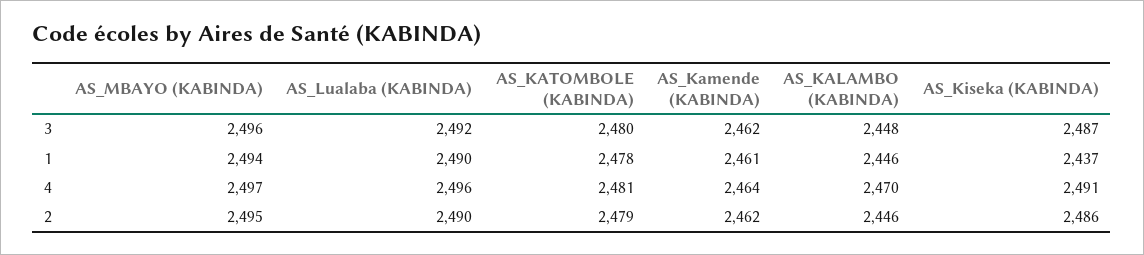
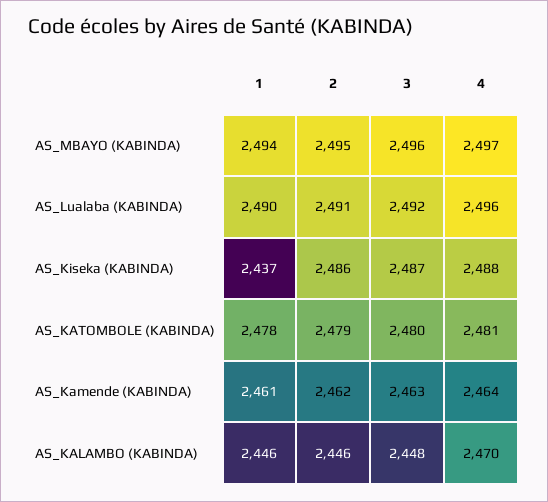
  {
    "AS_MBAYO (KABINDA)": {
      "3": 2496,
      "1": 2494,
      "4": 2497,
      "2": 2495
    },
    "AS_Lualaba (KABINDA)": {
      "3": 2492,
      "1": 2490,
      "4": 2496,
-     "2": 2490
+     "2": 2491
    },
    "AS_KATOMBOLE (KABINDA)": {
      "3": 2480,
      "1": 2478,
      "4": 2481,
      "2": 2479
    },
    "AS_Kamende (KABINDA)": {
-     "3": 2462,
+     "3": 2463,
      "1": 2461,
      "4": 2464,
      "2": 2462
    },
    "AS_KALAMBO (KABINDA)": {
      "3": 2448,
      "1": 2446,
      "4": 2470,
      "2": 2446
    },
    "AS_Kiseka (KABINDA)": {
      "3": 2487,
      "1": 2437,
-     "4": 2491,
+     "4": 2488,
      "2": 2486
    }
  }

